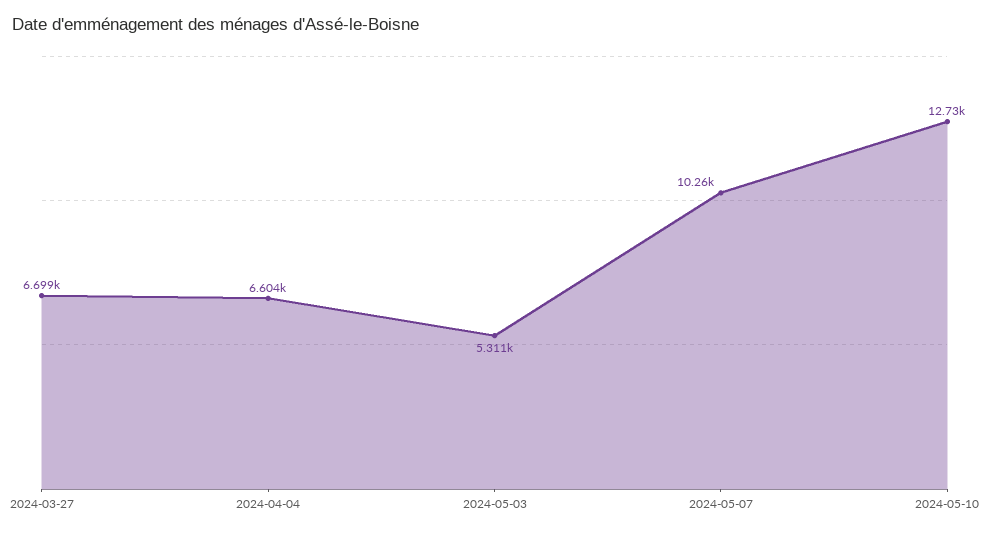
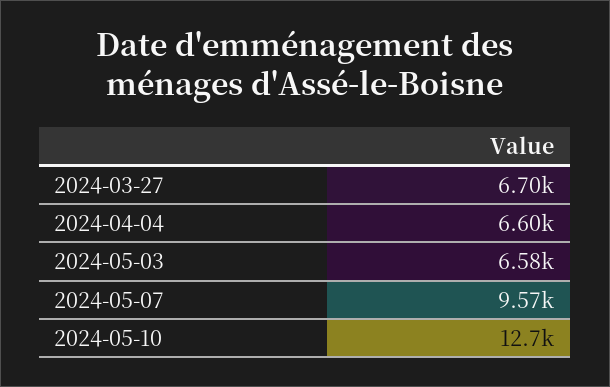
  {
    "2024-03-27": 6699,
    "2024-04-04": 6604,
-   "2024-05-03": 5311,
+   "2024-05-03": 6580,
-   "2024-05-07": 10260,
+   "2024-05-07": 9570,
    "2024-05-10": 12730
  }

